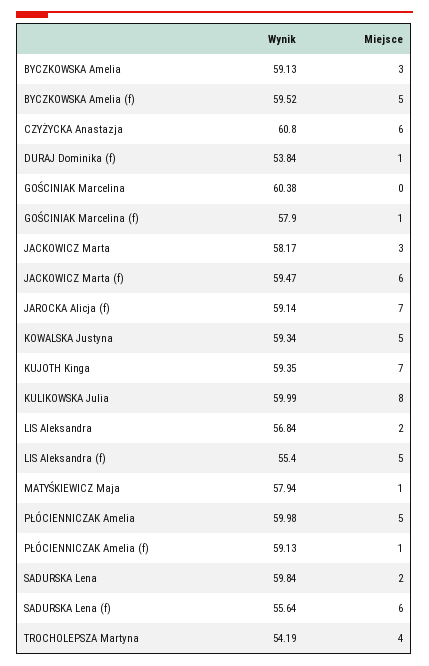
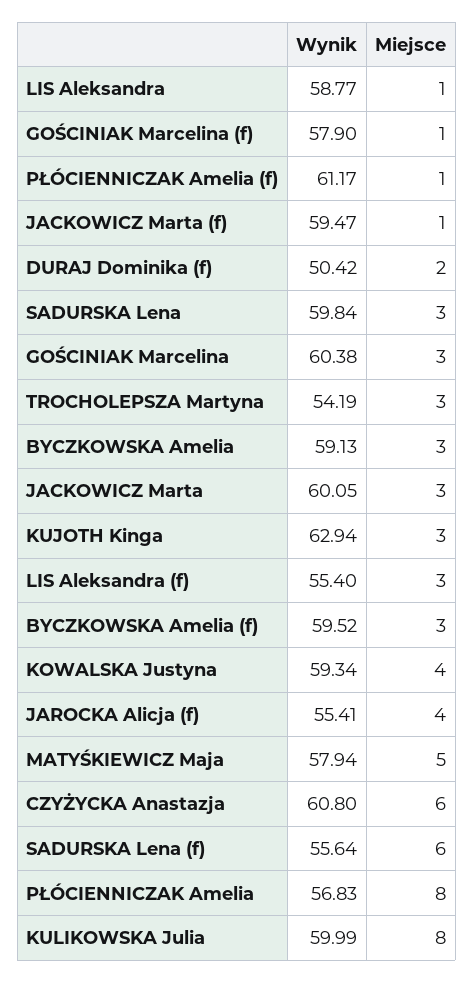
  {
    "Wynik": {
      "BYCZKOWSKA Amelia": 59.13,
      "BYCZKOWSKA Amelia (f)": 59.52,
      "CZYŻYCKA Anastazja": 60.8,
-     "DURAJ Dominika (f)": 53.84,
+     "DURAJ Dominika (f)": 50.42,
      "GOŚCINIAK Marcelina": 60.38,
      "GOŚCINIAK Marcelina (f)": 57.9,
-     "JACKOWICZ Marta": 58.17,
+     "JACKOWICZ Marta": 60.05,
      "JACKOWICZ Marta (f)": 59.47,
-     "JAROCKA Alicja (f)": 59.14,
+     "JAROCKA Alicja (f)": 55.41,
      "KOWALSKA Justyna": 59.34,
-     "KUJOTH Kinga": 59.35,
+     "KUJOTH Kinga": 62.94,
      "KULIKOWSKA Julia": 59.99,
-     "LIS Aleksandra": 56.84,
+     "LIS Aleksandra": 58.77,
      "LIS Aleksandra (f)": 55.4,
      "MATYŚKIEWICZ Maja": 57.94,
-     "PŁÓCIENNICZAK Amelia": 59.98,
+     "PŁÓCIENNICZAK Amelia": 56.83,
-     "PŁÓCIENNICZAK Amelia (f)": 59.13,
+     "PŁÓCIENNICZAK Amelia (f)": 61.17,
      "SADURSKA Lena": 59.84,
      "SADURSKA Lena (f)": 55.64,
      "TROCHOLEPSZA Martyna": 54.19
    },
    "Miejsce": {
      "BYCZKOWSKA Amelia": 3,
-     "BYCZKOWSKA Amelia (f)": 5,
+     "BYCZKOWSKA Amelia (f)": 3,
      "CZYŻYCKA Anastazja": 6,
-     "DURAJ Dominika (f)": 1,
+     "DURAJ Dominika (f)": 2,
-     "GOŚCINIAK Marcelina": 0,
+     "GOŚCINIAK Marcelina": 3,
      "GOŚCINIAK Marcelina (f)": 1,
      "JACKOWICZ Marta": 3,
-     "JACKOWICZ Marta (f)": 6,
+     "JACKOWICZ Marta (f)": 1,
-     "JAROCKA Alicja (f)": 7,
+     "JAROCKA Alicja (f)": 4,
-     "KOWALSKA Justyna": 5,
+     "KOWALSKA Justyna": 4,
-     "KUJOTH Kinga": 7,
+     "KUJOTH Kinga": 3,
      "KULIKOWSKA Julia": 8,
-     "LIS Aleksandra": 2,
+     "LIS Aleksandra": 1,
-     "LIS Aleksandra (f)": 5,
+     "LIS Aleksandra (f)": 3,
-     "MATYŚKIEWICZ Maja": 1,
+     "MATYŚKIEWICZ Maja": 5,
-     "PŁÓCIENNICZAK Amelia": 5,
+     "PŁÓCIENNICZAK Amelia": 8,
      "PŁÓCIENNICZAK Amelia (f)": 1,
-     "SADURSKA Lena": 2,
+     "SADURSKA Lena": 3,
      "SADURSKA Lena (f)": 6,
-     "TROCHOLEPSZA Martyna": 4
+     "TROCHOLEPSZA Martyna": 3
    }
  }

